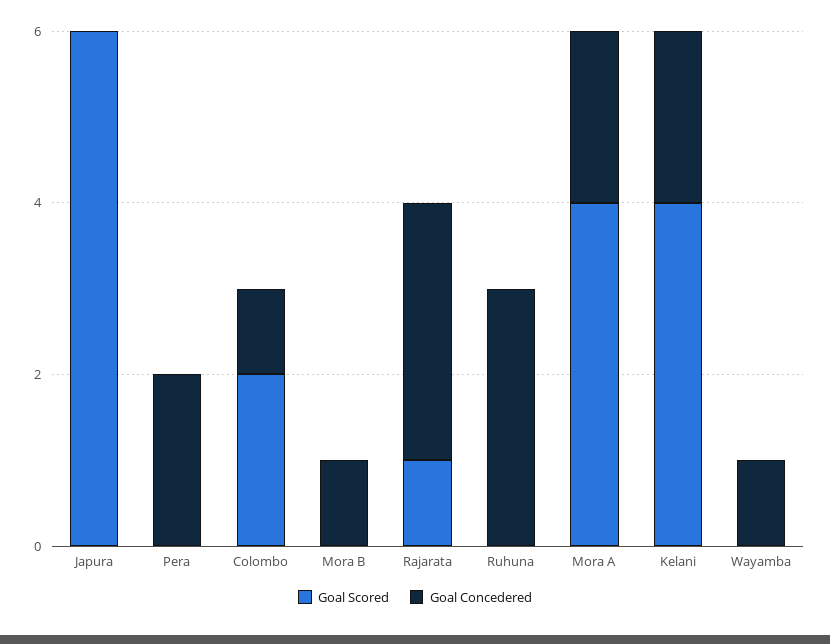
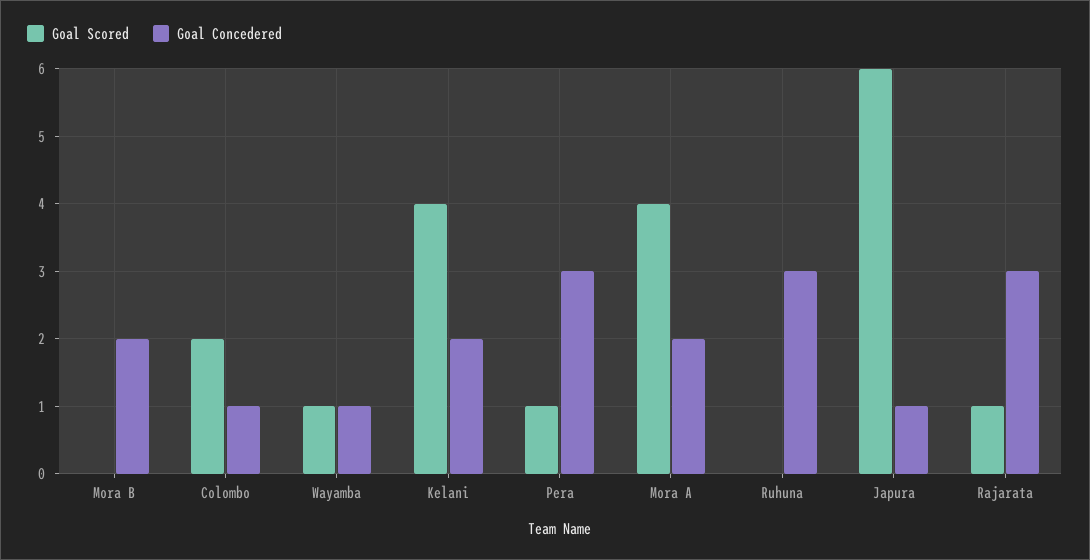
  {
    "Goal Scored": {
      "Japura": 6,
-     "Pera": 0,
+     "Pera": 1,
      "Colombo": 2,
      "Mora B": 0,
      "Rajarata": 1,
      "Ruhuna": 0,
      "Mora A": 4,
      "Kelani": 4,
-     "Wayamba": 0
+     "Wayamba": 1
    },
    "Goal Concedered": {
-     "Japura": 0,
+     "Japura": 1,
-     "Pera": 2,
+     "Pera": 3,
      "Colombo": 1,
-     "Mora B": 1,
+     "Mora B": 2,
      "Rajarata": 3,
      "Ruhuna": 3,
      "Mora A": 2,
      "Kelani": 2,
      "Wayamba": 1
    }
  }

